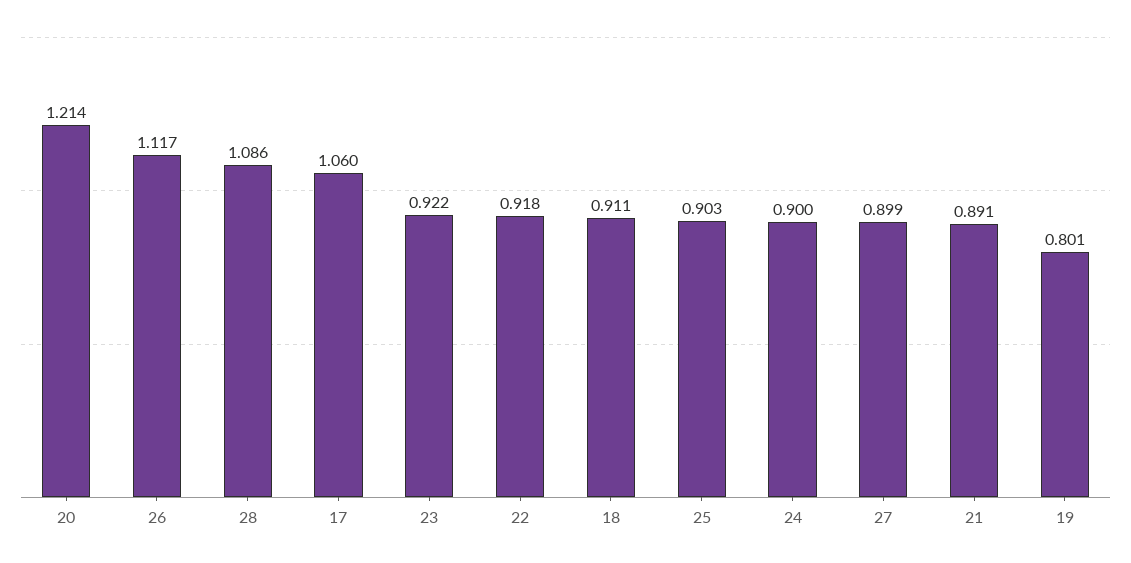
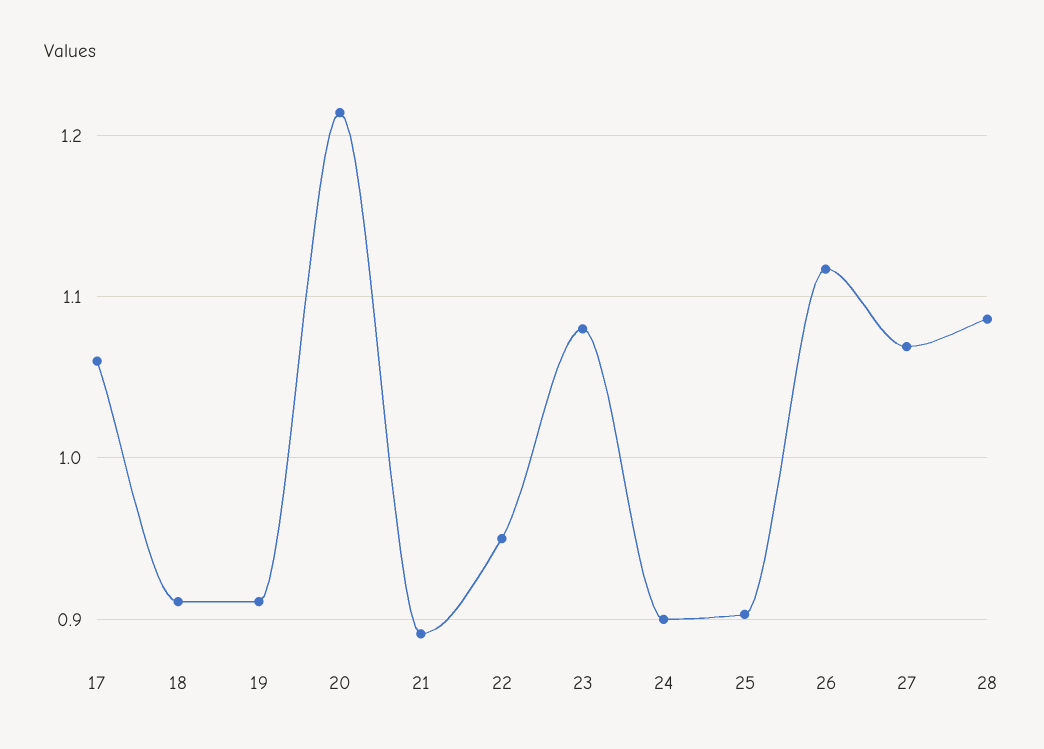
  {
    "20": 1.214,
    "26": 1.117,
    "28": 1.086,
    "17": 1.06,
-   "23": 0.922,
+   "23": 1.08,
-   "22": 0.918,
+   "22": 0.95,
    "18": 0.911,
    "25": 0.903,
    "24": 0.9,
-   "27": 0.899,
+   "27": 1.07,
    "21": 0.891,
-   "19": 0.801
+   "19": 0.91
  }

